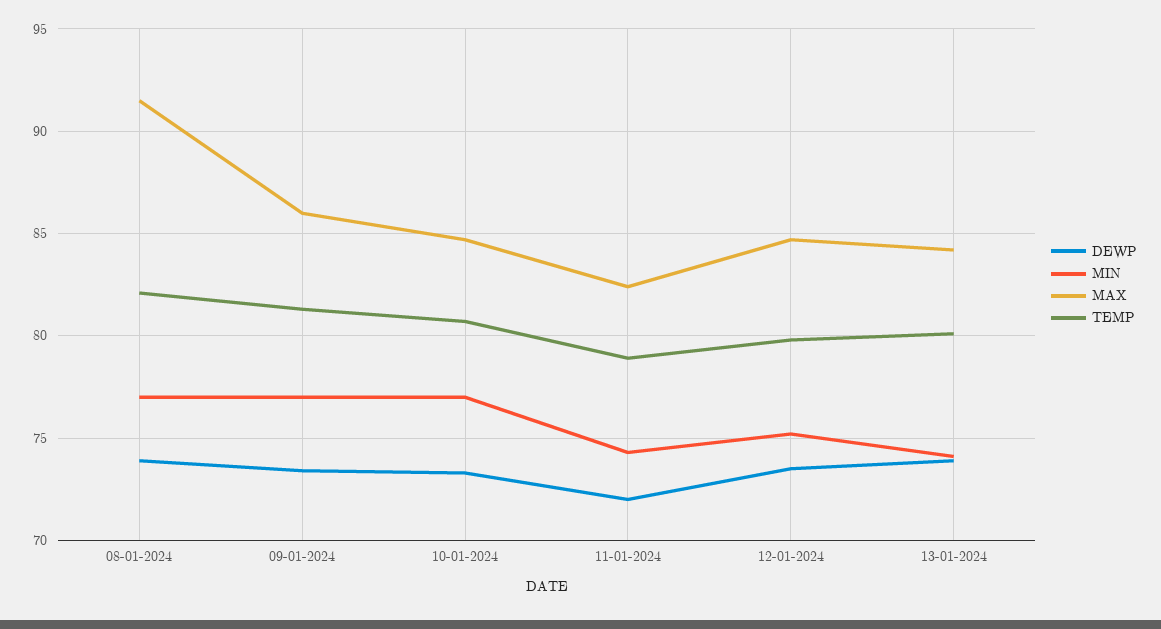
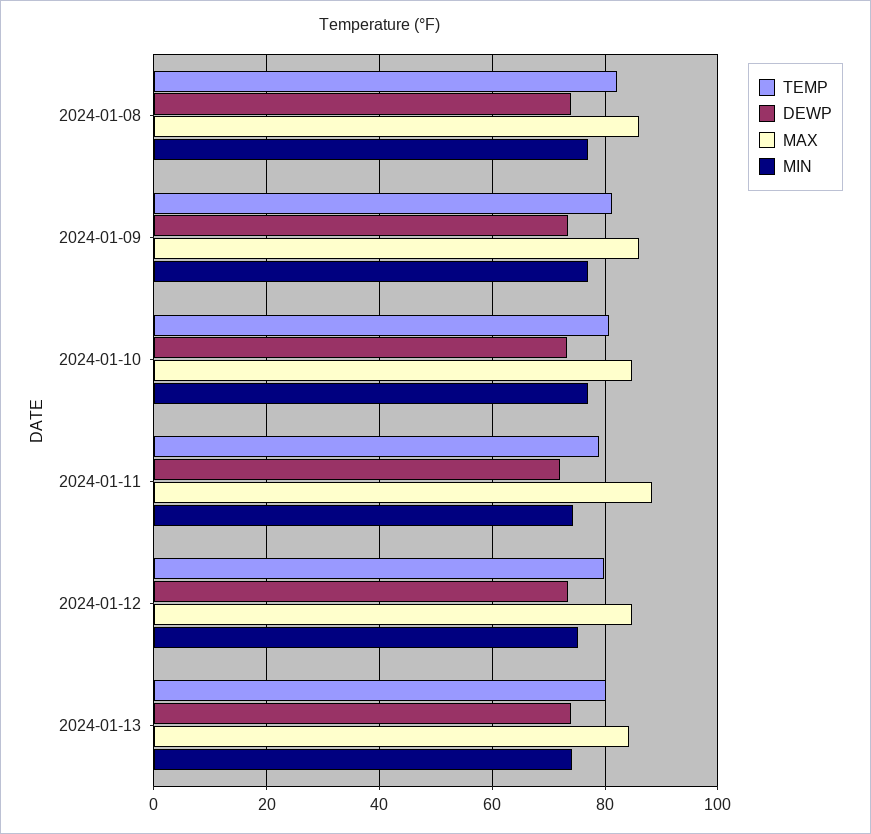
  {
    "DEWP": {
      "08-01-2024": 74,
      "09-01-2024": 73.5,
      "10-01-2024": 73.5,
      "11-01-2024": 72,
      "12-01-2024": 73.5,
      "13-01-2024": 74
    },
    "MIN": {
      "08-01-2024": 77,
      "09-01-2024": 77,
      "10-01-2024": 77,
      "11-01-2024": 74.5,
      "12-01-2024": 75,
      "13-01-2024": 74
    },
    "MAX": {
-     "08-01-2024": 91.5,
+     "08-01-2024": 86,
      "09-01-2024": 86,
      "10-01-2024": 84.5,
-     "11-01-2024": 82.5,
+     "11-01-2024": 88,
      "12-01-2024": 84.5,
      "13-01-2024": 84
    },
    "TEMP": {
      "08-01-2024": 82,
      "09-01-2024": 81.5,
      "10-01-2024": 80.5,
      "11-01-2024": 79,
      "12-01-2024": 80,
      "13-01-2024": 80
    }
  }

